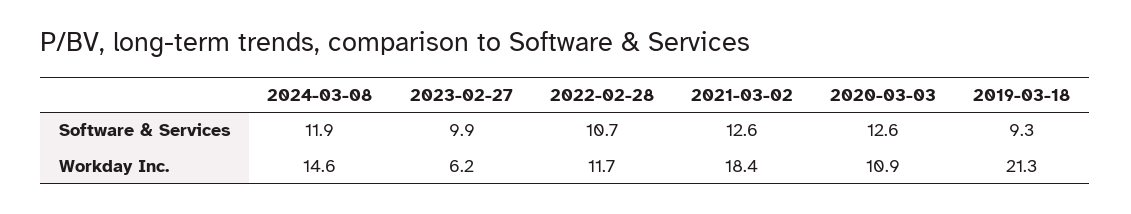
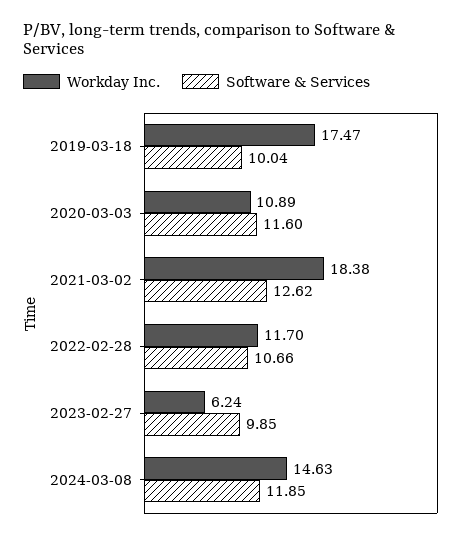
  {
    "Software & Services": {
      "2024-03-08": 11.85,
      "2023-02-27": 9.85,
      "2022-02-28": 10.66,
      "2021-03-02": 12.62,
-     "2020-03-03": 12.6,
+     "2020-03-03": 11.6,
-     "2019-03-18": 9.3
+     "2019-03-18": 10.04
    },
    "Workday Inc.": {
      "2024-03-08": 14.63,
      "2023-02-27": 6.24,
      "2022-02-28": 11.7,
      "2021-03-02": 18.38,
      "2020-03-03": 10.89,
-     "2019-03-18": 21.3
+     "2019-03-18": 17.47
    }
  }

